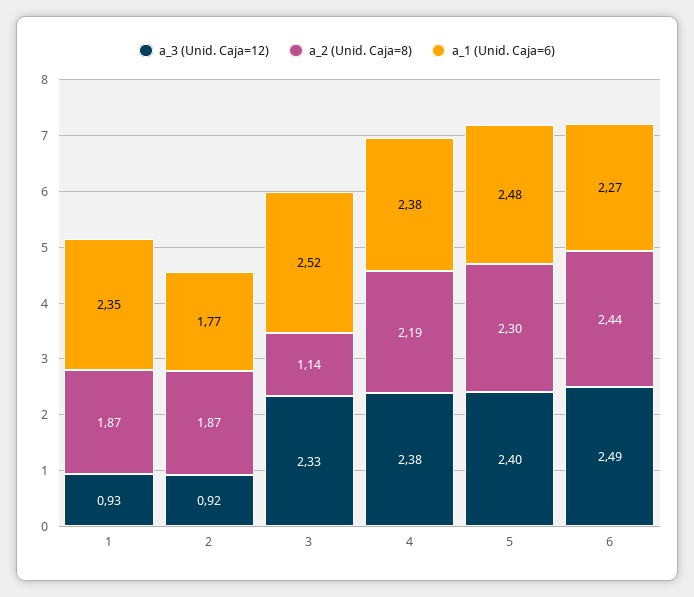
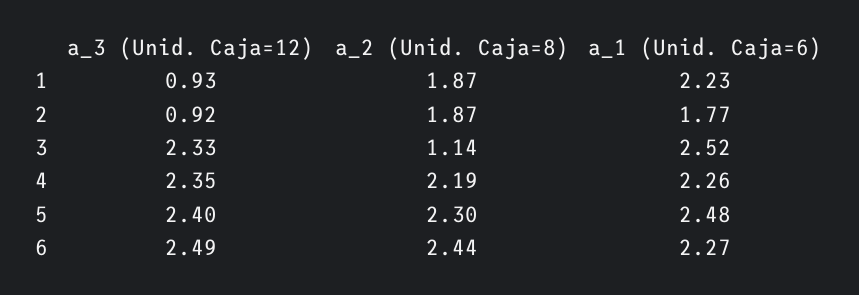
  {
    "a_3 (Unid. Caja=12)": {
      "1": 0.93,
      "2": 0.92,
      "3": 2.33,
-     "4": 2.38,
+     "4": 2.35,
      "5": 2.4,
      "6": 2.49
    },
    "a_2 (Unid. Caja=8)": {
      "1": 1.87,
      "2": 1.87,
      "3": 1.14,
      "4": 2.19,
      "5": 2.3,
      "6": 2.44
    },
    "a_1 (Unid. Caja=6)": {
-     "1": 2.35,
+     "1": 2.23,
      "2": 1.77,
      "3": 2.52,
-     "4": 2.38,
+     "4": 2.26,
      "5": 2.48,
      "6": 2.27
    }
  }

